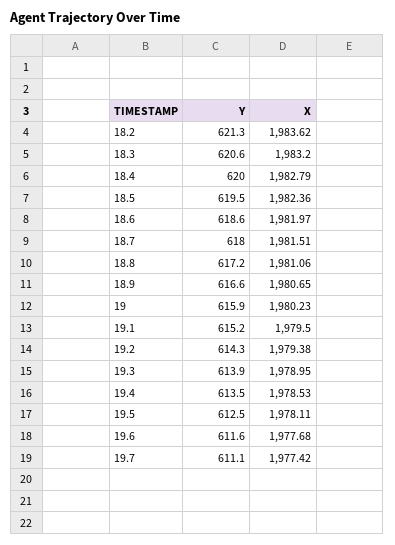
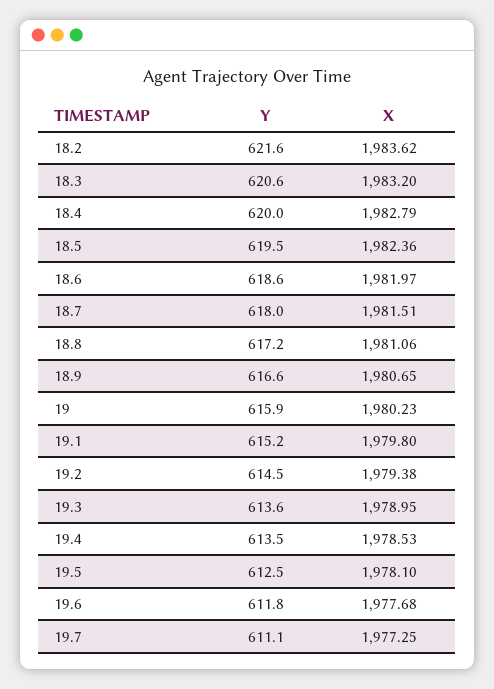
  {
    "Y": {
-     "18.2": 621.3,
+     "18.2": 621.6,
      "18.3": 620.6,
      "18.4": 620,
      "18.5": 619.5,
      "18.6": 618.6,
      "18.7": 618,
      "18.8": 617.2,
      "18.9": 616.6,
      "19": 615.9,
      "19.1": 615.2,
-     "19.2": 614.3,
+     "19.2": 614.5,
-     "19.3": 613.9,
+     "19.3": 613.6,
      "19.4": 613.5,
      "19.5": 612.5,
-     "19.6": 611.6,
+     "19.6": 611.8,
      "19.7": 611.1
    },
    "X": {
      "18.2": 1983.62,
      "18.3": 1983.2,
      "18.4": 1982.79,
      "18.5": 1982.36,
      "18.6": 1981.97,
      "18.7": 1981.51,
      "18.8": 1981.06,
      "18.9": 1980.65,
      "19": 1980.23,
-     "19.1": 1979.5,
+     "19.1": 1979.8,
      "19.2": 1979.38,
      "19.3": 1978.95,
      "19.4": 1978.53,
-     "19.5": 1978.11,
+     "19.5": 1978.1,
      "19.6": 1977.68,
-     "19.7": 1977.42
+     "19.7": 1977.25
    }
  }

